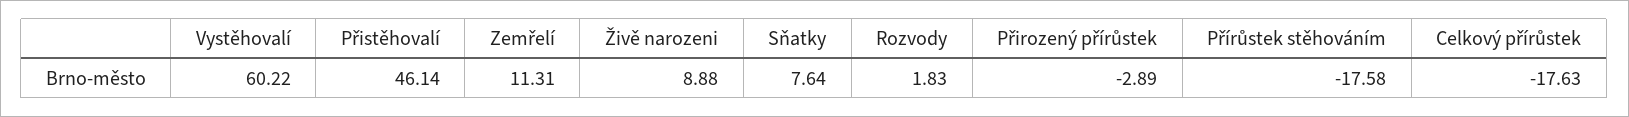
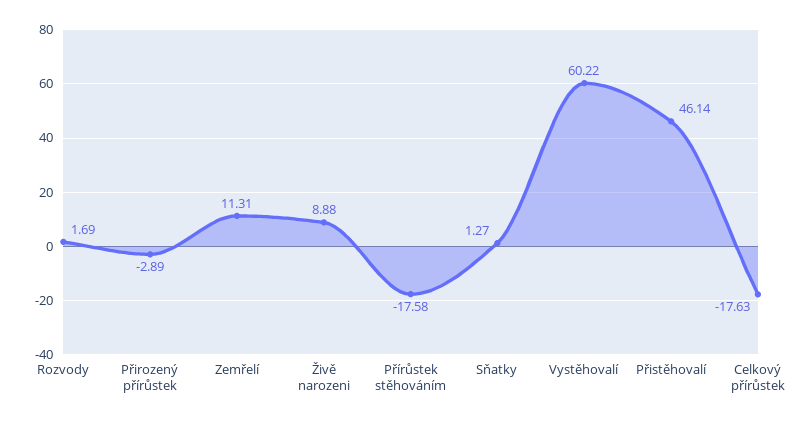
  {
    "Vystěhovalí": 60.22,
    "Přistěhovalí": 46.14,
    "Zemřelí": 11.31,
    "Živě narozeni": 8.88,
-   "Sňatky": 7.64,
+   "Sňatky": 1.27,
-   "Rozvody": 1.83,
+   "Rozvody": 1.69,
    "Přirozený přírůstek": -2.89,
    "Přírůstek stěhováním": -17.58,
    "Celkový přírůstek": -17.63
  }

